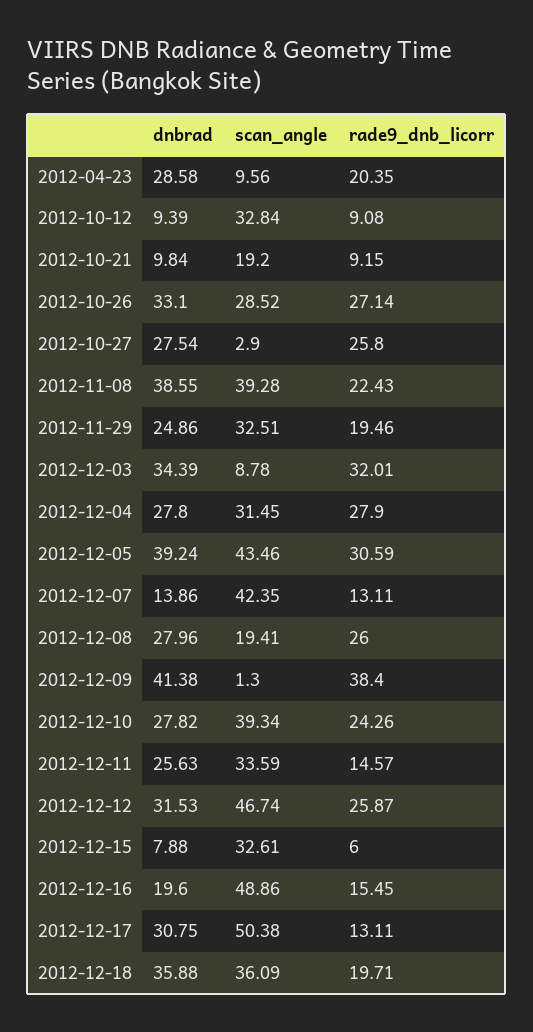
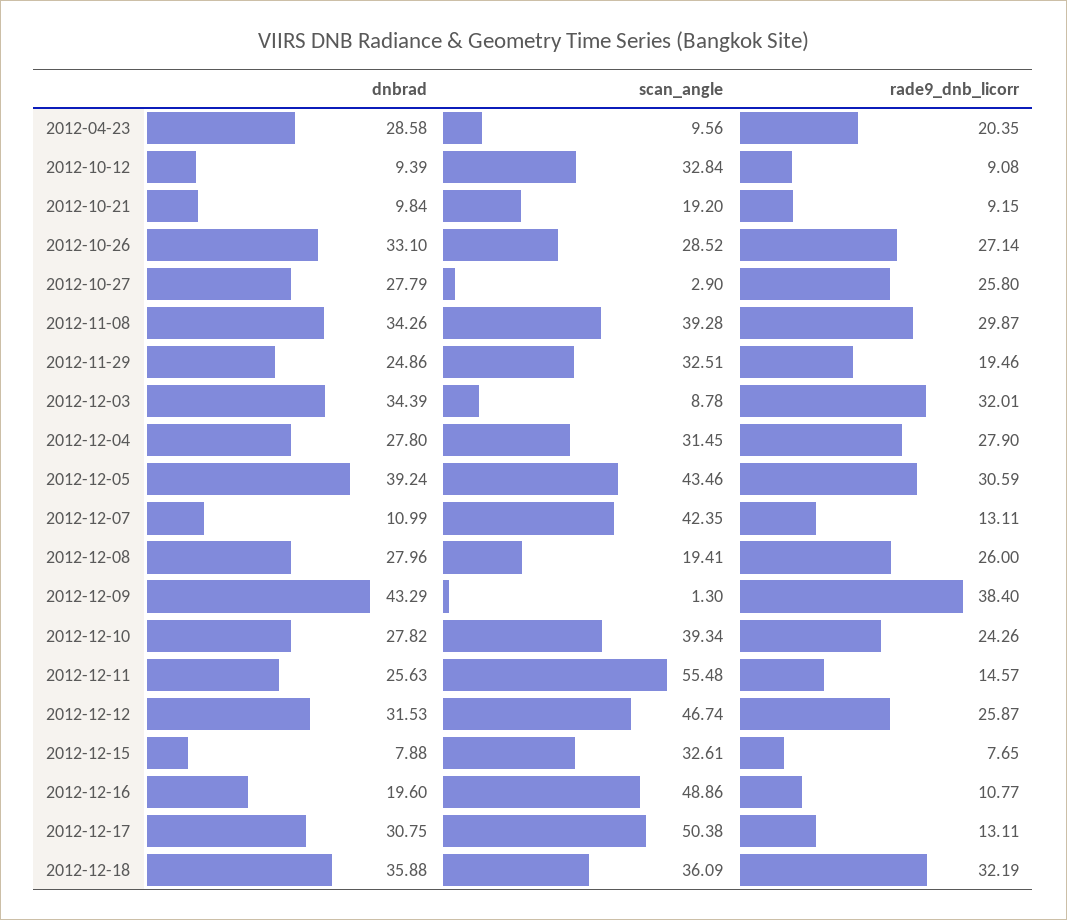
  {
    "dnbrad": {
      "2012-04-23": 28.58,
      "2012-10-12": 9.39,
      "2012-10-21": 9.84,
      "2012-10-26": 33.1,
-     "2012-10-27": 27.54,
+     "2012-10-27": 27.79,
-     "2012-11-08": 38.55,
+     "2012-11-08": 34.26,
      "2012-11-29": 24.86,
      "2012-12-03": 34.39,
      "2012-12-04": 27.8,
      "2012-12-05": 39.24,
-     "2012-12-07": 13.86,
+     "2012-12-07": 10.99,
      "2012-12-08": 27.96,
-     "2012-12-09": 41.38,
+     "2012-12-09": 43.29,
      "2012-12-10": 27.82,
      "2012-12-11": 25.63,
      "2012-12-12": 31.53,
      "2012-12-15": 7.88,
      "2012-12-16": 19.6,
      "2012-12-17": 30.75,
      "2012-12-18": 35.88
    },
    "scan_angle": {
      "2012-04-23": 9.56,
      "2012-10-12": 32.84,
      "2012-10-21": 19.2,
      "2012-10-26": 28.52,
      "2012-10-27": 2.9,
      "2012-11-08": 39.28,
      "2012-11-29": 32.51,
      "2012-12-03": 8.78,
      "2012-12-04": 31.45,
      "2012-12-05": 43.46,
      "2012-12-07": 42.35,
      "2012-12-08": 19.41,
      "2012-12-09": 1.3,
      "2012-12-10": 39.34,
-     "2012-12-11": 33.59,
+     "2012-12-11": 55.48,
      "2012-12-12": 46.74,
      "2012-12-15": 32.61,
      "2012-12-16": 48.86,
      "2012-12-17": 50.38,
      "2012-12-18": 36.09
    },
    "rade9_dnb_licorr": {
      "2012-04-23": 20.35,
      "2012-10-12": 9.08,
      "2012-10-21": 9.15,
      "2012-10-26": 27.14,
      "2012-10-27": 25.8,
-     "2012-11-08": 22.43,
+     "2012-11-08": 29.87,
      "2012-11-29": 19.46,
      "2012-12-03": 32.01,
      "2012-12-04": 27.9,
      "2012-12-05": 30.59,
      "2012-12-07": 13.11,
      "2012-12-08": 26,
      "2012-12-09": 38.4,
      "2012-12-10": 24.26,
      "2012-12-11": 14.57,
      "2012-12-12": 25.87,
-     "2012-12-15": 6,
+     "2012-12-15": 7.65,
-     "2012-12-16": 15.45,
+     "2012-12-16": 10.77,
      "2012-12-17": 13.11,
-     "2012-12-18": 19.71
+     "2012-12-18": 32.19
    }
  }

